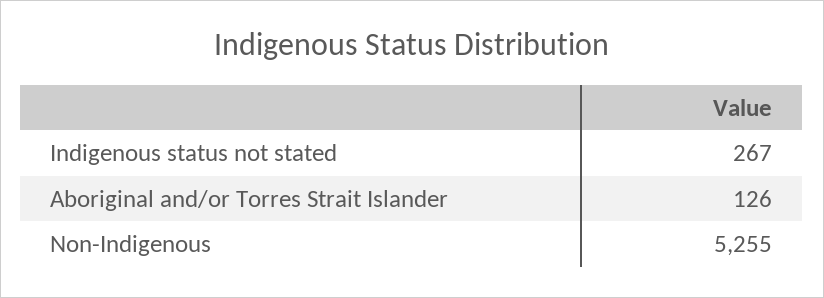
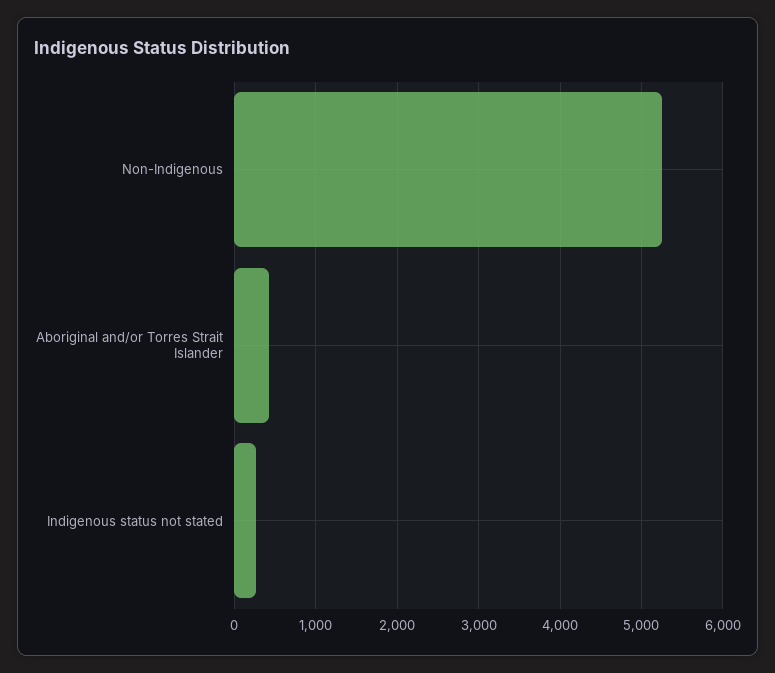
  {
    "Indigenous status not stated": 267,
-   "Aboriginal and/or Torres Strait Islander": 126,
+   "Aboriginal and/or Torres Strait Islander": 400,
    "Non-Indigenous": 5255
  }

